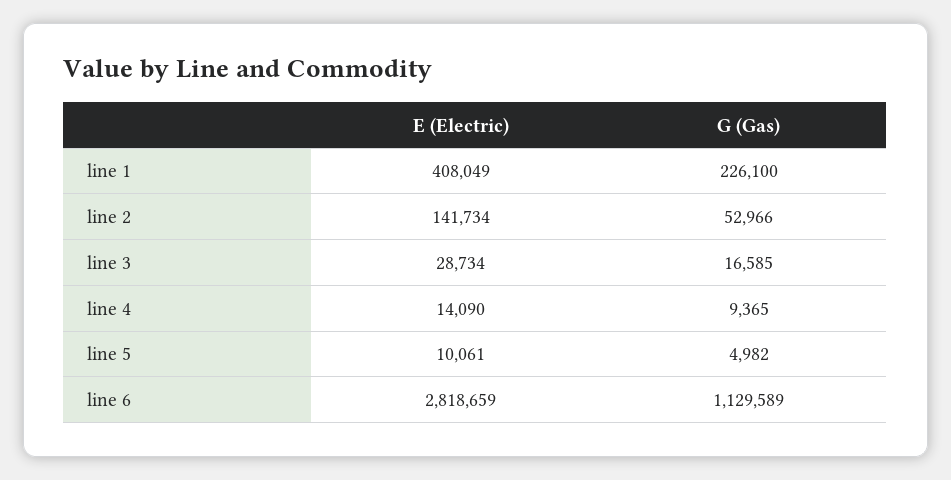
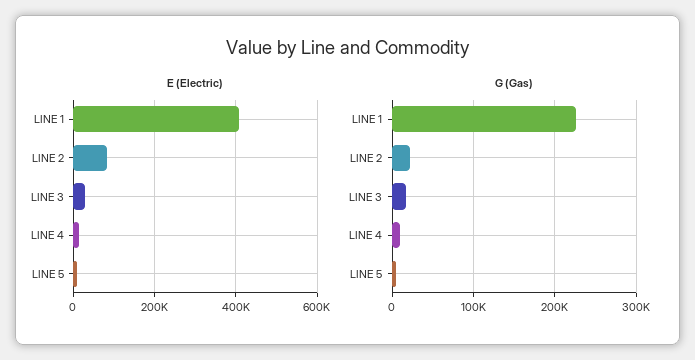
  {
    "E (Electric)": {
      "line 1": 408049,
-     "line 2": 141734,
+     "line 2": 80000,
      "line 3": 28734,
      "line 4": 14090,
-     "line 5": 10061,
+     "line 5": 10061
-     "line 6": 2818659
    },
    "G (Gas)": {
      "line 1": 226100,
-     "line 2": 52966,
+     "line 2": 20000,
      "line 3": 16585,
      "line 4": 9365,
-     "line 5": 4982,
+     "line 5": 4982
-     "line 6": 1129589
    }
  }

